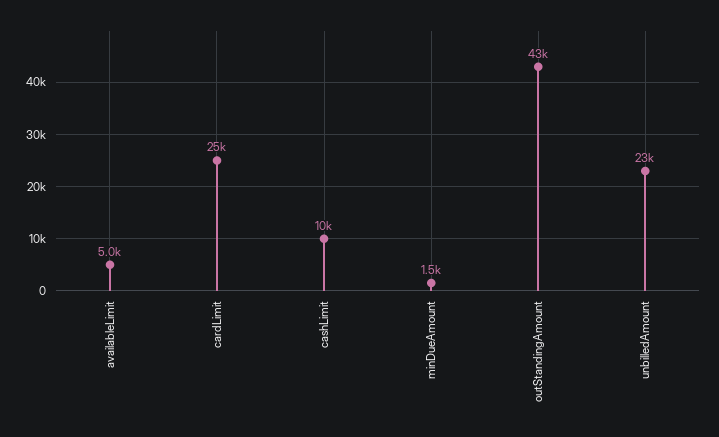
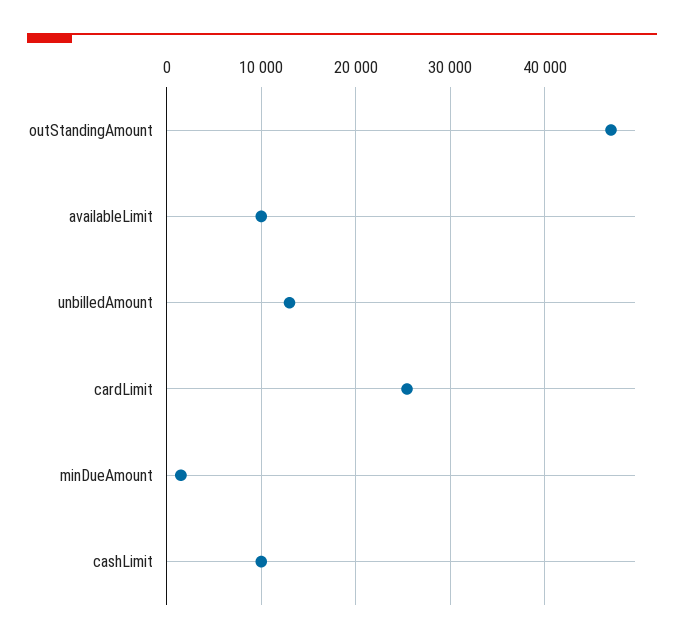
  {
-   "availableLimit": 5000,
+   "availableLimit": 10000,
    "cardLimit": 25000,
    "cashLimit": 10000,
    "minDueAmount": 1500,
-   "outStandingAmount": 43000,
+   "outStandingAmount": 47000,
-   "unbilledAmount": 23000
+   "unbilledAmount": 13000
  }

